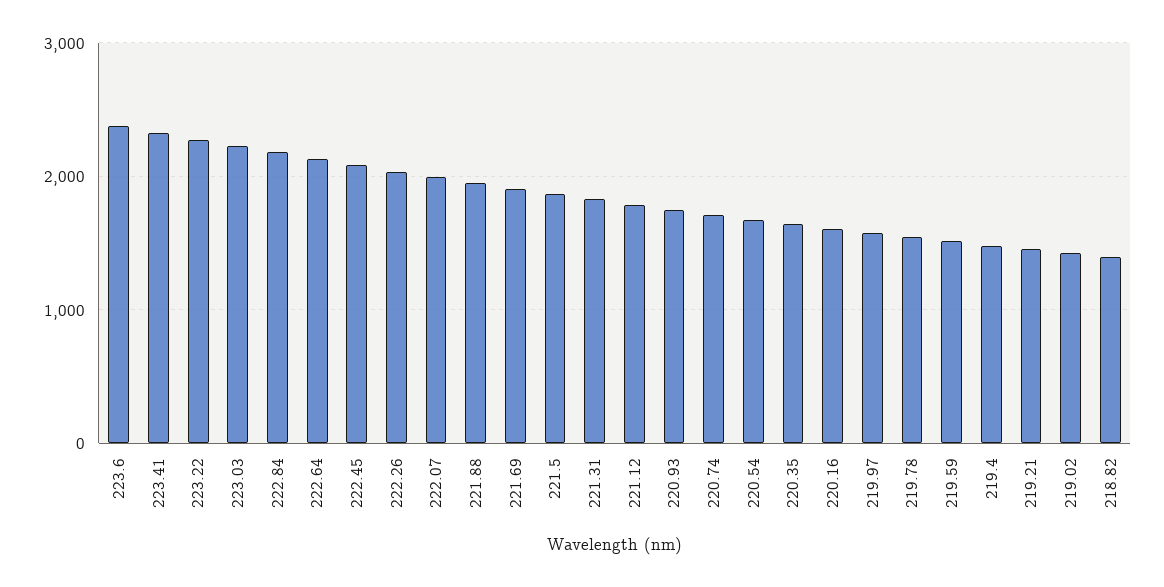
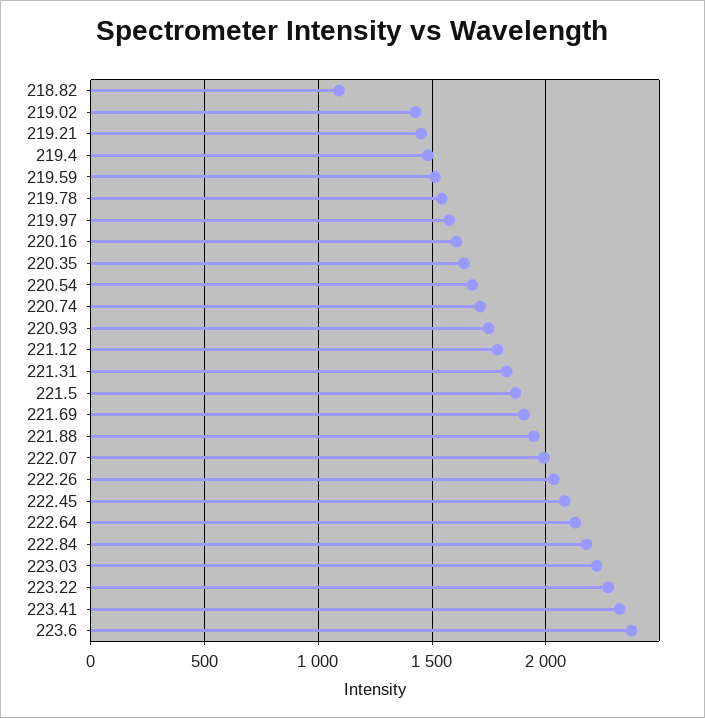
  {
    "223.6": 2400,
    "223.41": 2300,
    "223.22": 2250,
    "223.03": 2200,
    "222.84": 2200,
    "222.64": 2150,
    "222.45": 2100,
    "222.26": 2050,
    "222.07": 2000,
    "221.88": 1950,
    "221.69": 1900,
    "221.5": 1850,
    "221.31": 1850,
    "221.12": 1800,
    "220.93": 1750,
    "220.74": 1700,
    "220.54": 1700,
    "220.35": 1650,
    "220.16": 1600,
    "219.97": 1600,
    "219.78": 1550,
    "219.59": 1500,
    "219.4": 1500,
    "219.21": 1450,
    "219.02": 1450,
-   "218.82": 1400
+   "218.82": 1100
  }

